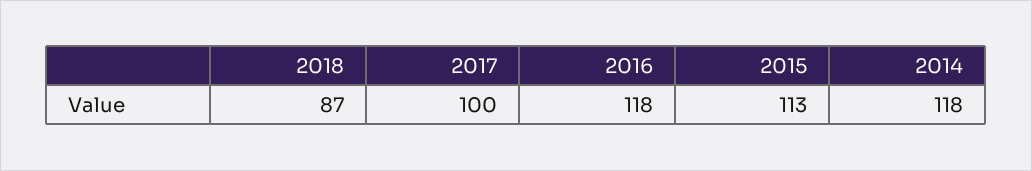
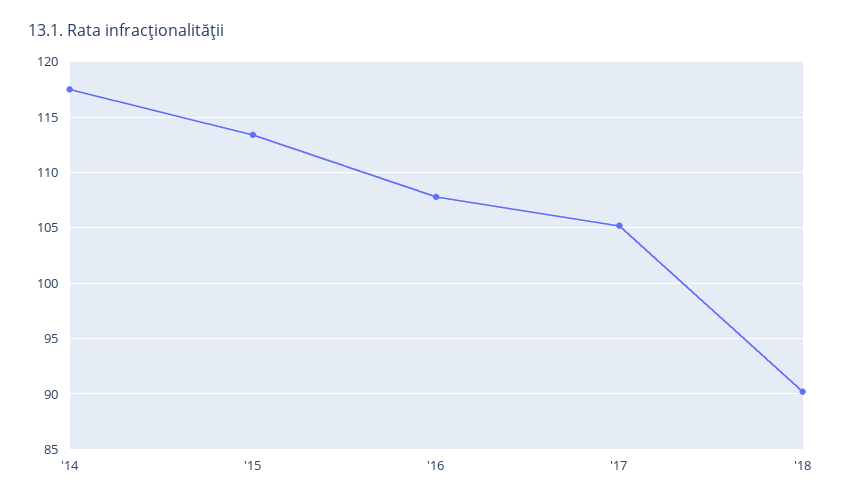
  {
-   "2018": 87,
+   "2018": 90,
-   "2017": 100,
+   "2017": 105,
-   "2016": 118,
+   "2016": 108,
    "2015": 113,
    "2014": 118
  }

